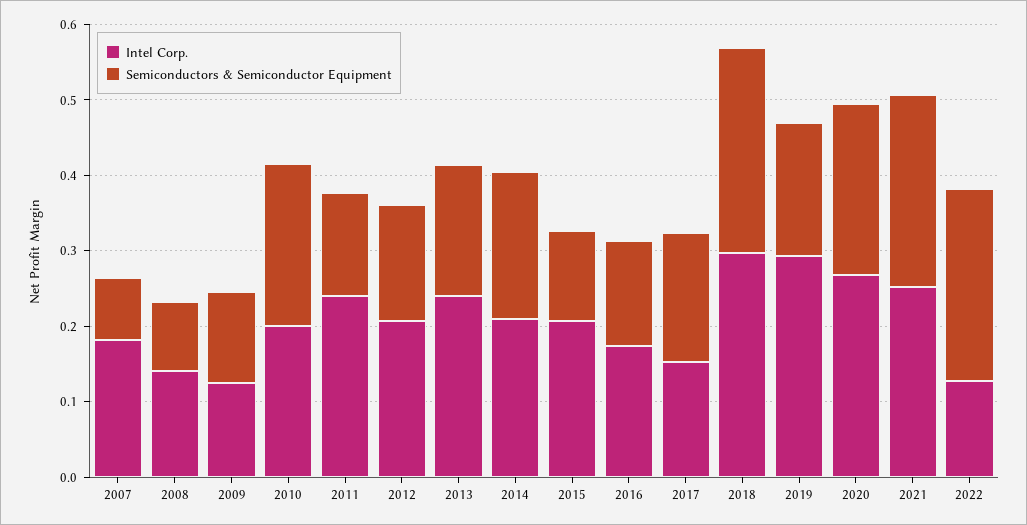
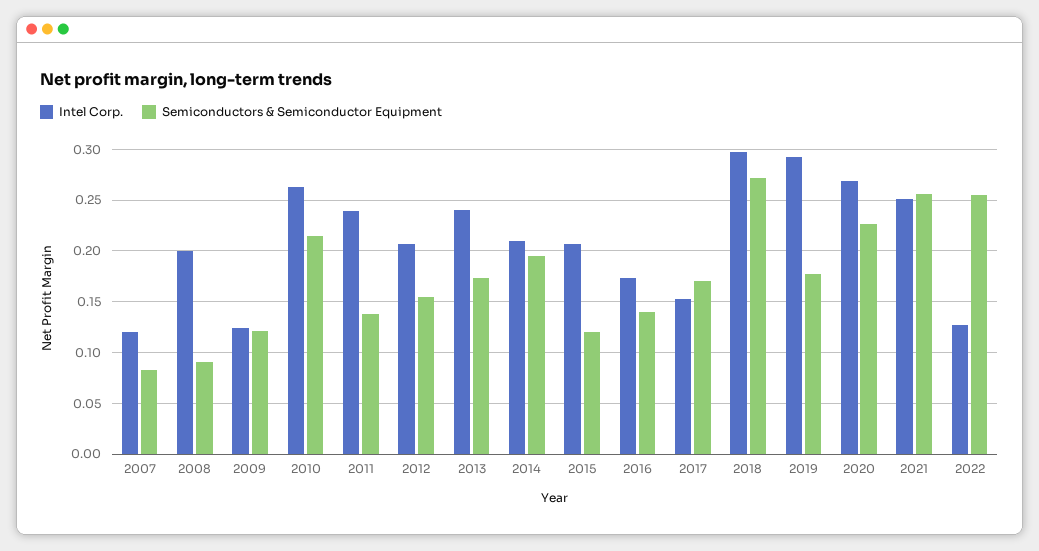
  {
    "Intel Corp.": {
-     "2007": 0.18,
+     "2007": 0.12,
-     "2008": 0.14,
+     "2008": 0.2,
      "2009": 0.12,
-     "2010": 0.2,
+     "2010": 0.26,
      "2011": 0.24,
      "2012": 0.21,
      "2013": 0.24,
      "2014": 0.21,
      "2015": 0.21,
      "2016": 0.17,
      "2017": 0.15,
      "2018": 0.3,
      "2019": 0.29,
      "2020": 0.27,
      "2021": 0.25,
      "2022": 0.13
    },
    "Semiconductors & Semiconductor Equipment": {
      "2007": 0.08,
      "2008": 0.09,
      "2009": 0.12,
      "2010": 0.21,
      "2011": 0.14,
      "2012": 0.15,
      "2013": 0.17,
      "2014": 0.2,
      "2015": 0.12,
      "2016": 0.14,
      "2017": 0.17,
      "2018": 0.27,
      "2019": 0.18,
      "2020": 0.23,
      "2021": 0.26,
      "2022": 0.25
    }
  }

